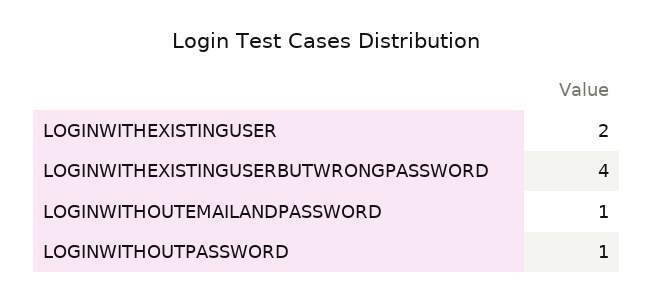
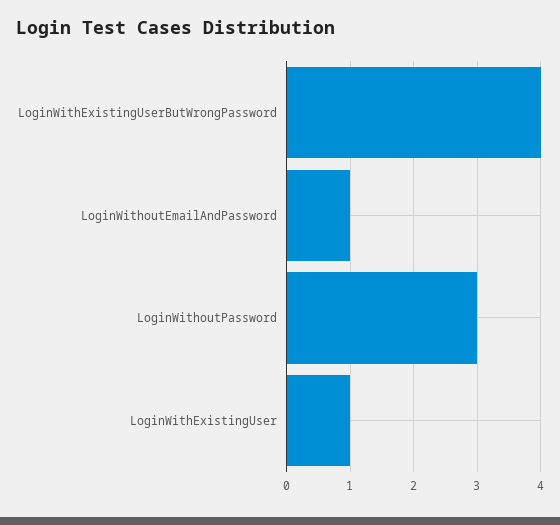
  {
-   "LOGINWITHEXISTINGUSER": 2,
+   "LOGINWITHEXISTINGUSER": 1,
    "LOGINWITHEXISTINGUSERBUTWRONGPASSWORD": 4,
    "LOGINWITHOUTEMAILANDPASSWORD": 1,
-   "LOGINWITHOUTPASSWORD": 1
+   "LOGINWITHOUTPASSWORD": 3
  }

